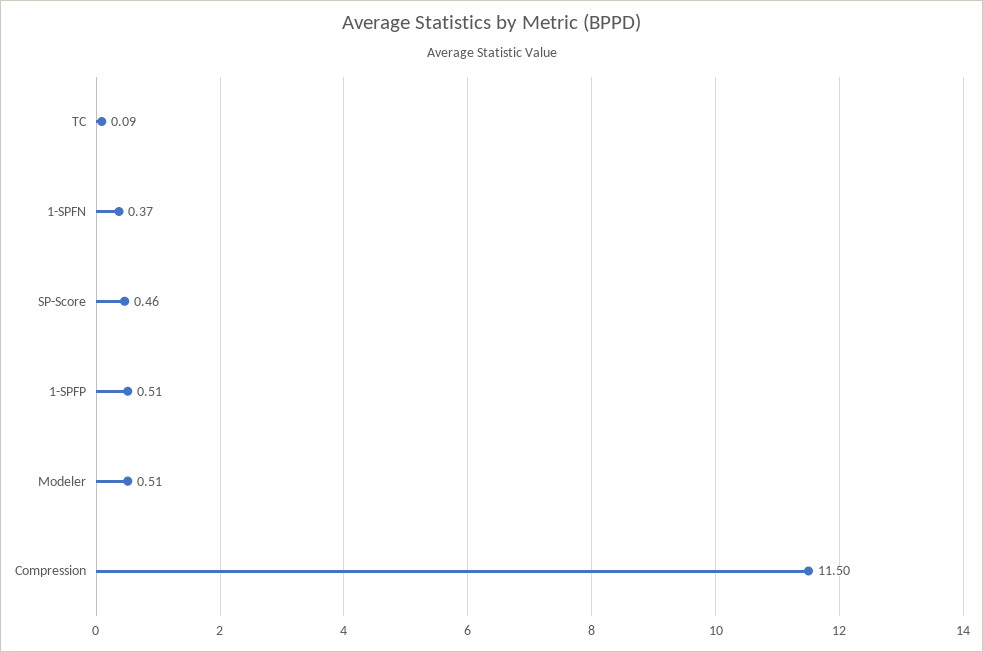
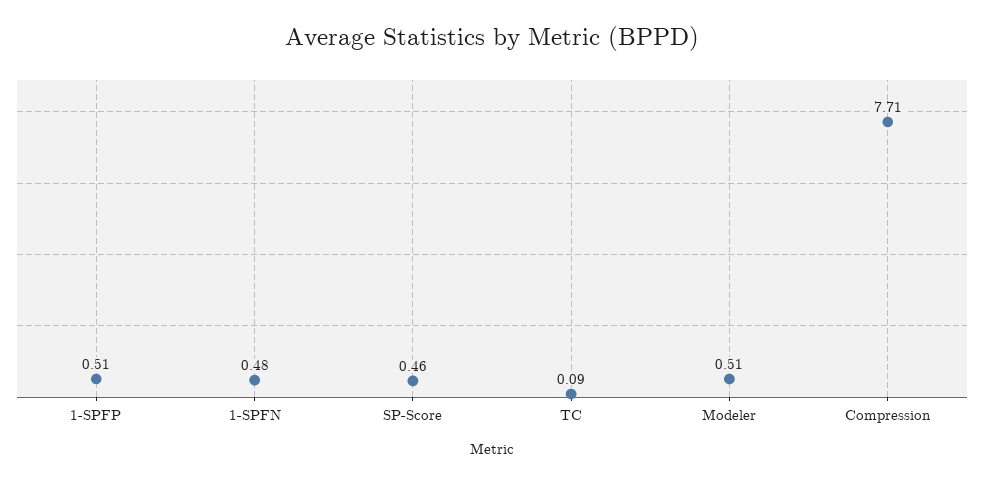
  {
    "TC": 0.09,
-   "1-SPFN": 0.37,
+   "1-SPFN": 0.48,
    "SP-Score": 0.46,
    "1-SPFP": 0.51,
    "Modeler": 0.51,
-   "Compression": 11.5
+   "Compression": 7.71
  }

